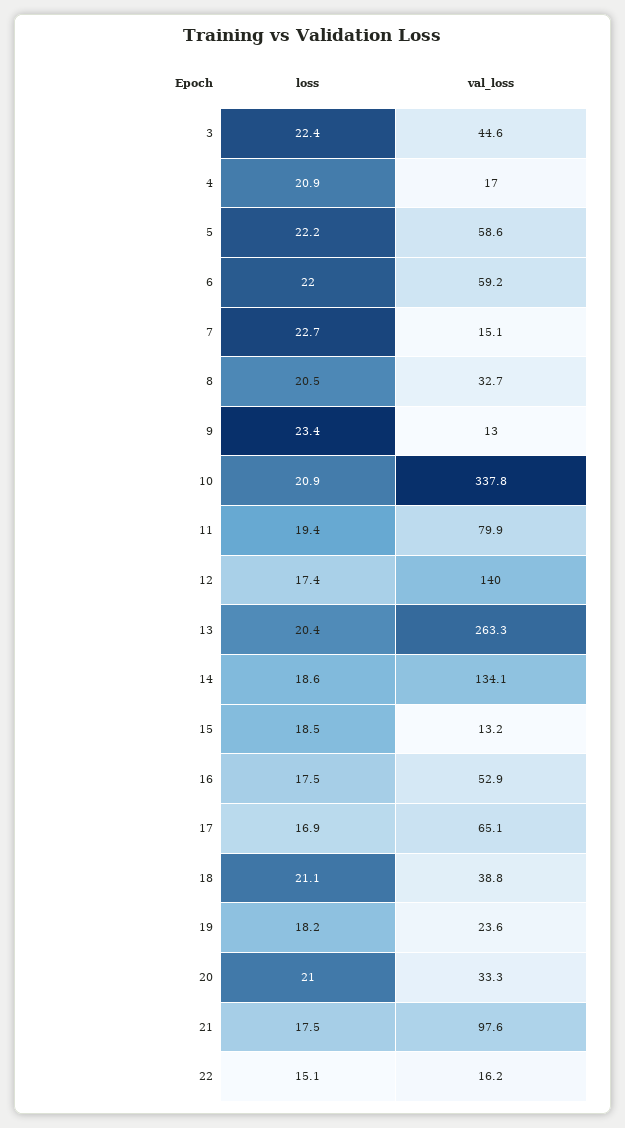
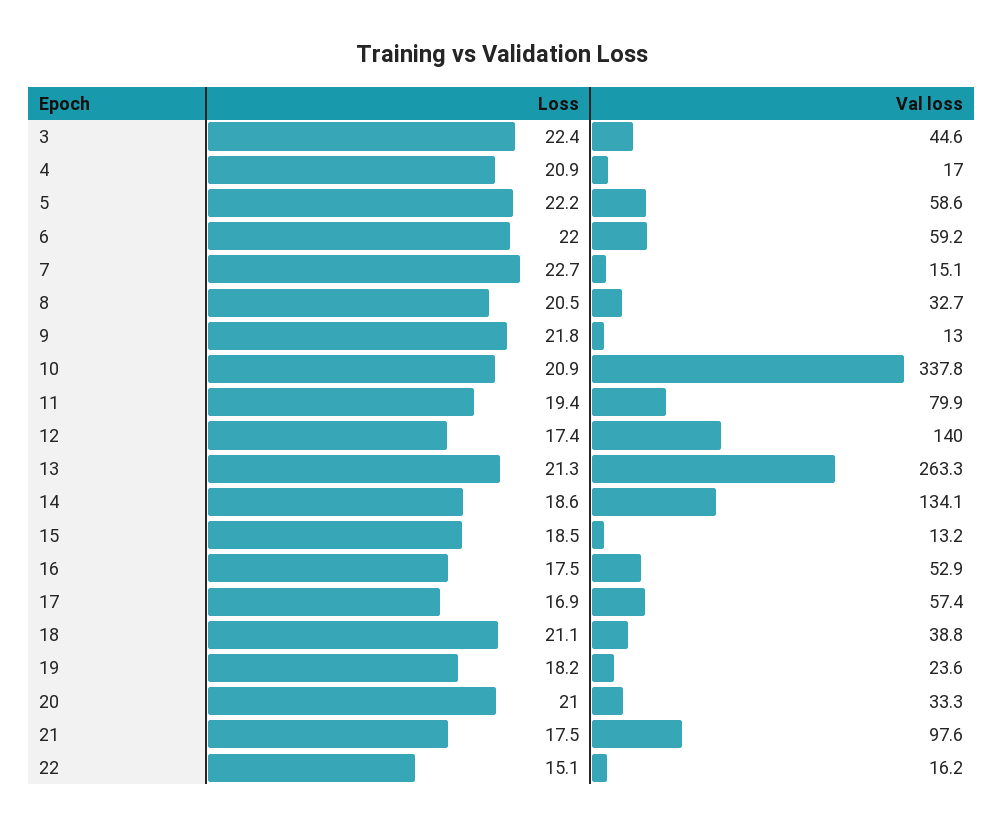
  {
    "loss": {
      "3": 22.4,
      "4": 20.9,
      "5": 22.2,
      "6": 22,
      "7": 22.7,
      "8": 20.5,
-     "9": 23.4,
+     "9": 21.8,
      "10": 20.9,
      "11": 19.4,
      "12": 17.4,
-     "13": 20.4,
+     "13": 21.3,
      "14": 18.6,
      "15": 18.5,
      "16": 17.5,
      "17": 16.9,
      "18": 21.1,
      "19": 18.2,
      "20": 21,
      "21": 17.5,
      "22": 15.1
    },
    "val_loss": {
      "3": 44.6,
      "4": 17,
      "5": 58.6,
      "6": 59.2,
      "7": 15.1,
      "8": 32.7,
      "9": 13,
      "10": 337.8,
      "11": 79.9,
      "12": 140,
      "13": 263.3,
      "14": 134.1,
      "15": 13.2,
      "16": 52.9,
-     "17": 65.1,
+     "17": 57.4,
      "18": 38.8,
      "19": 23.6,
      "20": 33.3,
      "21": 97.6,
      "22": 16.2
    }
  }

